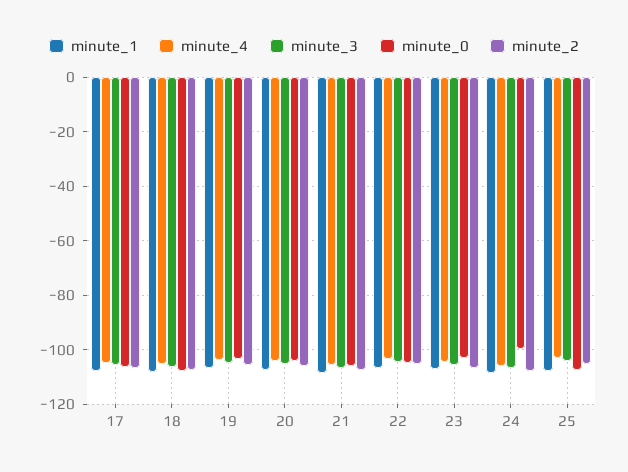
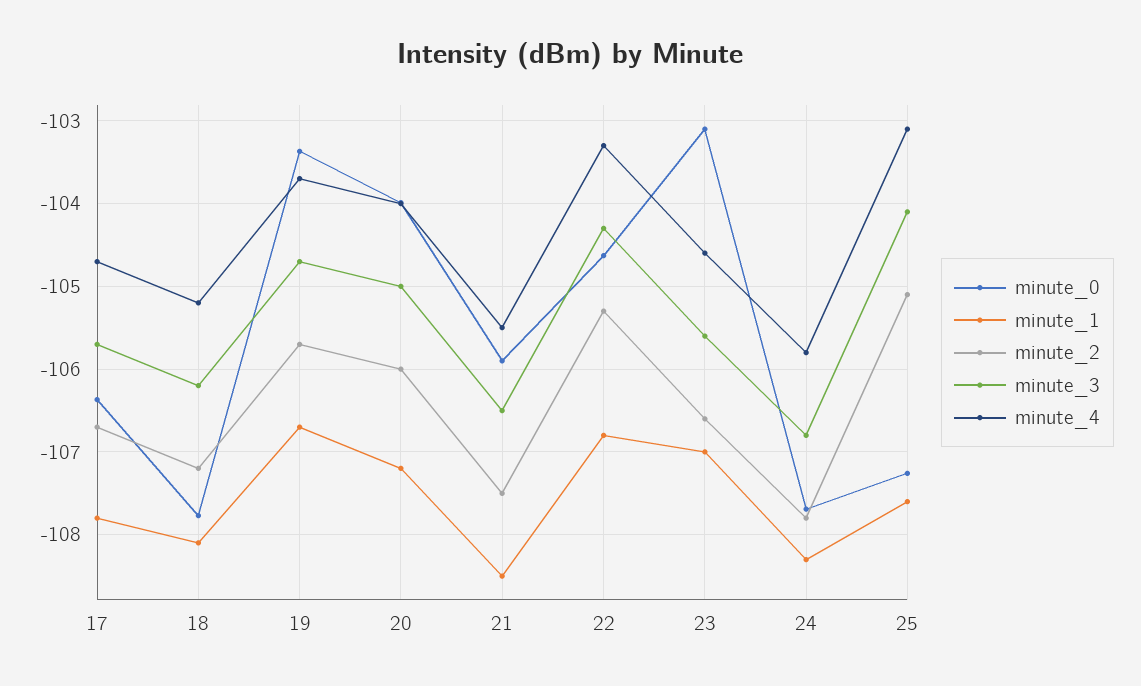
  {
    "minute_1": {
      "17": -107.8,
      "18": -108.1,
      "19": -106.7,
      "20": -107.2,
      "21": -108.5,
      "22": -106.8,
      "23": -107,
      "24": -108.3,
      "25": -107.6
    },
    "minute_4": {
      "17": -104.7,
      "18": -105.2,
      "19": -103.7,
      "20": -104,
      "21": -105.5,
      "22": -103.3,
      "23": -104.6,
      "24": -105.8,
      "25": -103.1
    },
    "minute_3": {
      "17": -105.7,
      "18": -106.2,
      "19": -104.7,
      "20": -105,
      "21": -106.5,
      "22": -104.3,
      "23": -105.6,
      "24": -106.8,
      "25": -104.1
    },
    "minute_0": {
      "17": -106.4,
      "18": -107.8,
      "19": -103.4,
      "20": -104,
      "21": -105.9,
      "22": -104.6,
      "23": -103.1,
-     "24": -100,
+     "24": -107.7,
      "25": -107.3
    },
    "minute_2": {
      "17": -106.7,
      "18": -107.2,
      "19": -105.7,
      "20": -106,
      "21": -107.5,
      "22": -105.3,
      "23": -106.6,
      "24": -107.8,
      "25": -105.1
    }
  }

